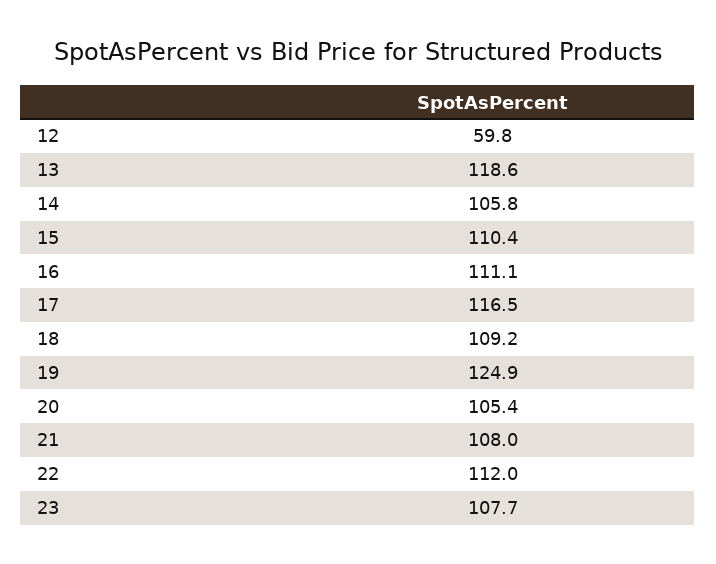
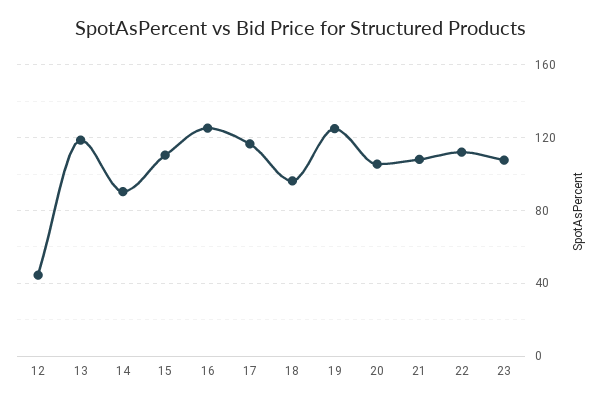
  {
-   "12": 59.8,
+   "12": 45,
    "13": 118.6,
-   "14": 105.8,
+   "14": 90,
    "15": 110.4,
-   "16": 111.1,
+   "16": 125,
    "17": 116.5,
-   "18": 109.2,
+   "18": 95,
    "19": 124.9,
    "20": 105.4,
    "21": 108,
    "22": 112,
    "23": 107.7
  }

